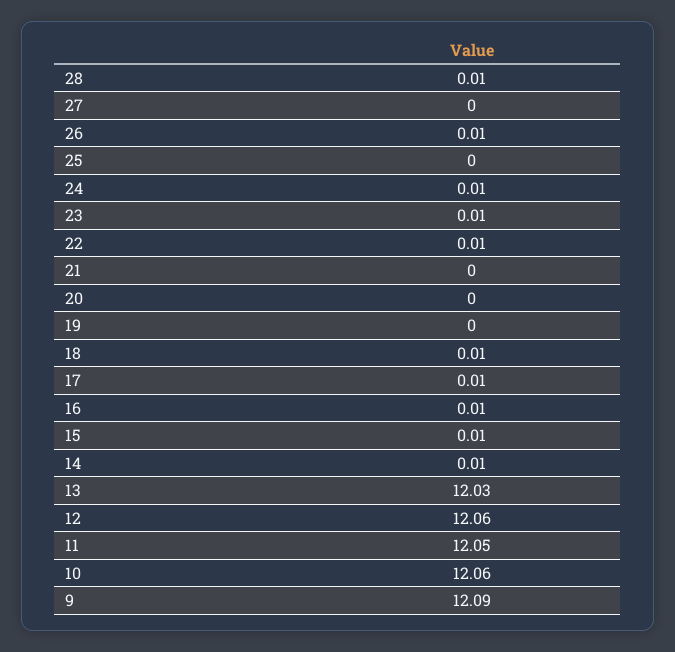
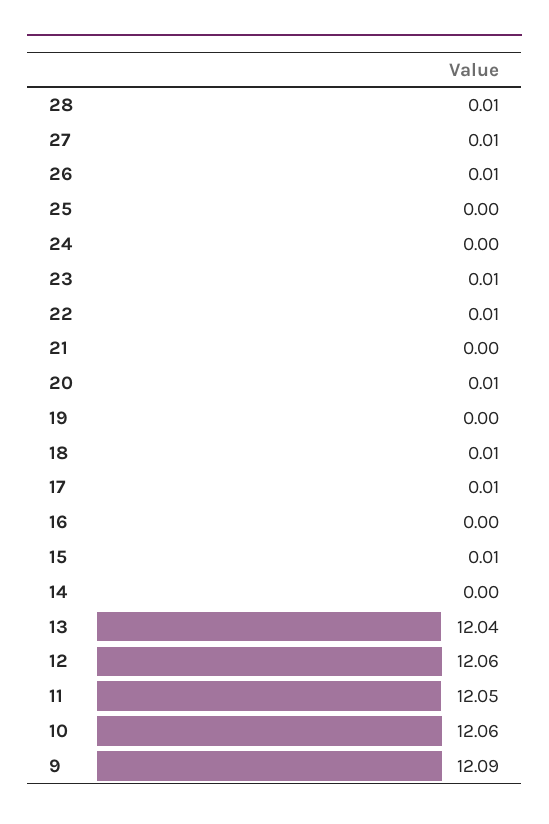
  {
    "28": 0.01,
-   "27": 0,
+   "27": 0.01,
    "26": 0.01,
    "25": 0,
-   "24": 0.01,
+   "24": 0,
    "23": 0.01,
    "22": 0.01,
    "21": 0,
-   "20": 0,
+   "20": 0.01,
    "19": 0,
    "18": 0.01,
    "17": 0.01,
-   "16": 0.01,
+   "16": 0,
    "15": 0.01,
-   "14": 0.01,
+   "14": 0,
-   "13": 12.03,
+   "13": 12.04,
    "12": 12.06,
    "11": 12.05,
    "10": 12.06,
    "9": 12.09
  }

